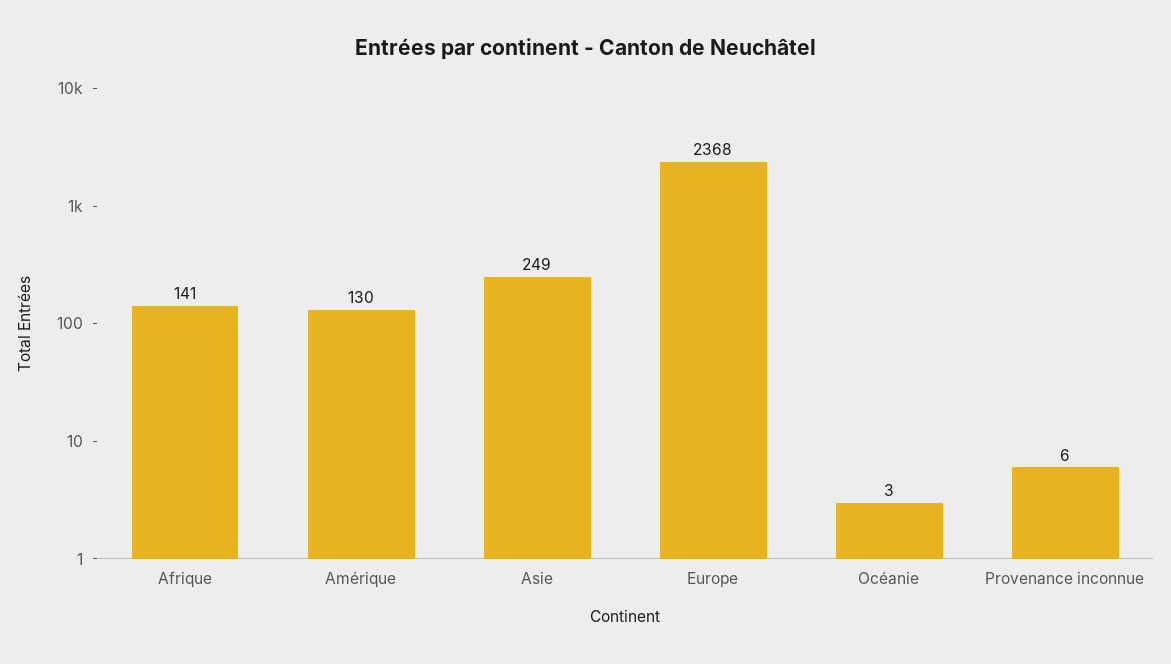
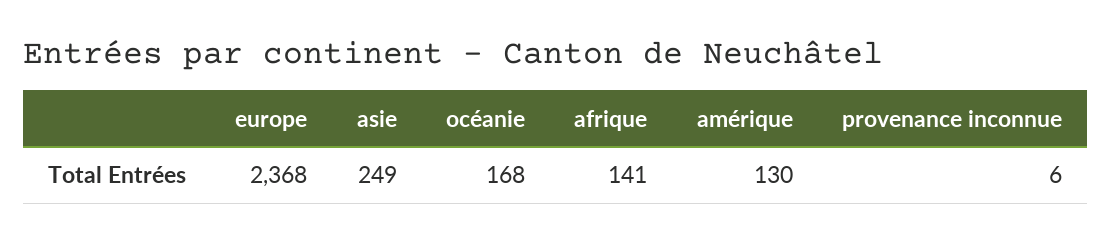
  {
    "Afrique": 141,
    "Amérique": 130,
    "Asie": 249,
    "Europe": 2368,
-   "Océanie": 3,
+   "Océanie": 168,
    "Provenance inconnue": 6
  }

